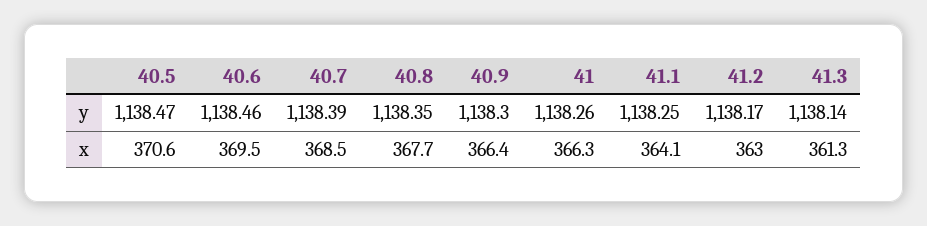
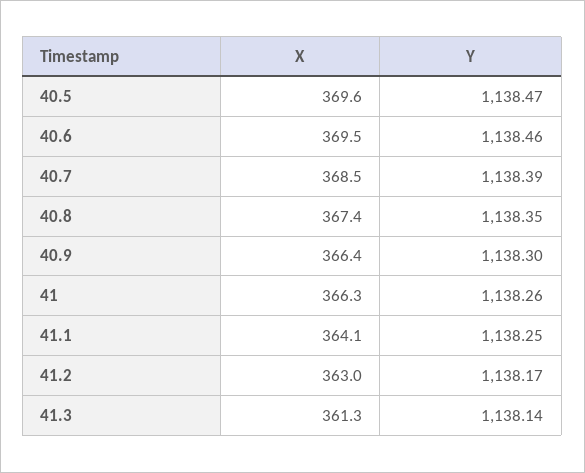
  {
    "40.5": {
      "y": 1138.47,
-     "x": 370.6
+     "x": 369.6
    },
    "40.6": {
      "y": 1138.46,
      "x": 369.5
    },
    "40.7": {
      "y": 1138.39,
      "x": 368.5
    },
    "40.8": {
      "y": 1138.35,
-     "x": 367.7
+     "x": 367.4
    },
    "40.9": {
      "y": 1138.3,
      "x": 366.4
    },
    "41": {
      "y": 1138.26,
      "x": 366.3
    },
    "41.1": {
      "y": 1138.25,
      "x": 364.1
    },
    "41.2": {
      "y": 1138.17,
      "x": 363
    },
    "41.3": {
      "y": 1138.14,
      "x": 361.3
    }
  }

